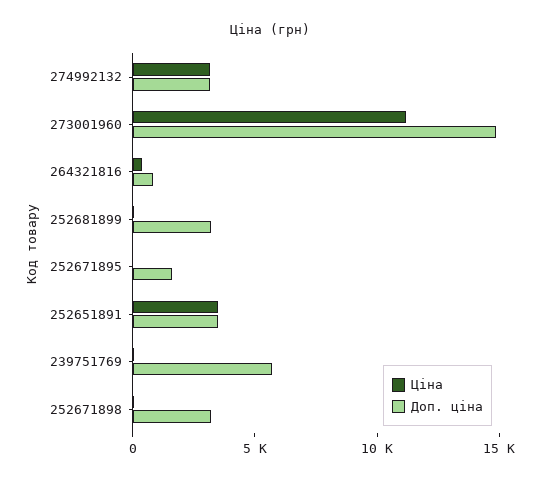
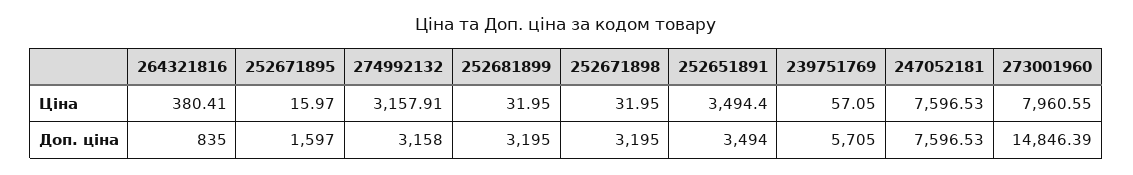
  {
    "Ціна": {
      "274992132": 3157.91,
-     "273001960": 11000,
+     "273001960": 7960.55,
      "264321816": 380.41,
      "252681899": 31.95,
      "252671895": 15.97,
      "252651891": 3494.4,
      "239751769": 57.05,
-     "252671898": 31.95
+     "252671898": 31.95,
+     "247052181": 7596.53
    },
    "Доп. ціна": {
      "274992132": 3158,
      "273001960": 14846.39,
      "264321816": 835,
      "252681899": 3195,
      "252671895": 1597,
      "252651891": 3494,
      "239751769": 5705,
-     "252671898": 3195
+     "252671898": 3195,
+     "247052181": 7596.53
    }
  }

